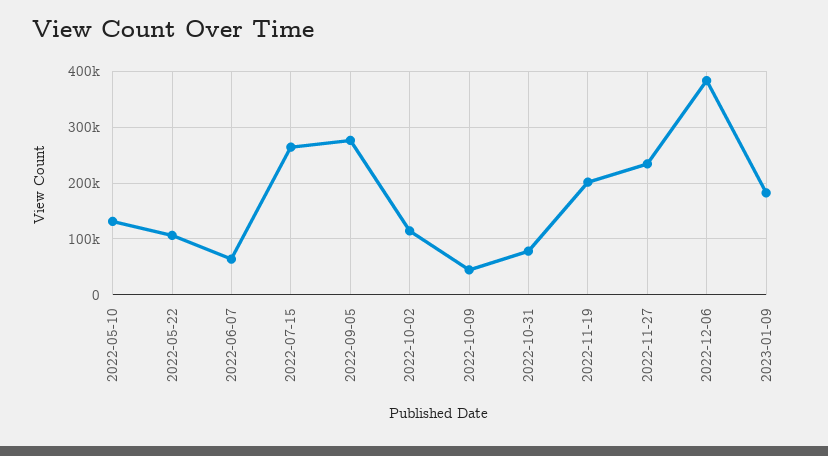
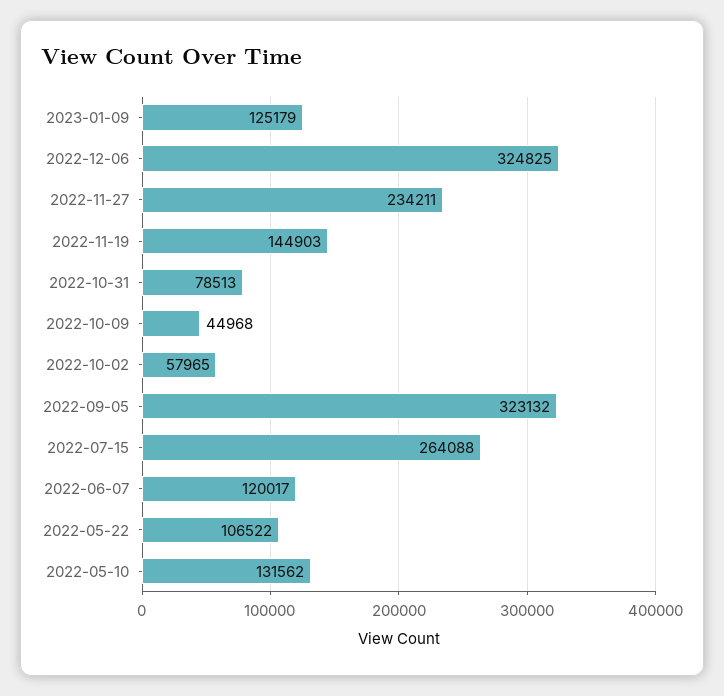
  {
    "2022-05-10": 131562,
    "2022-05-22": 106522,
-   "2022-06-07": 60000,
+   "2022-06-07": 120017,
    "2022-07-15": 264088,
-   "2022-09-05": 280000,
+   "2022-09-05": 323132,
-   "2022-10-02": 120000,
+   "2022-10-02": 57965,
    "2022-10-09": 44968,
    "2022-10-31": 78513,
-   "2022-11-19": 200000,
+   "2022-11-19": 144903,
    "2022-11-27": 234211,
-   "2022-12-06": 380000,
+   "2022-12-06": 324825,
-   "2023-01-09": 180000
+   "2023-01-09": 125179
  }

